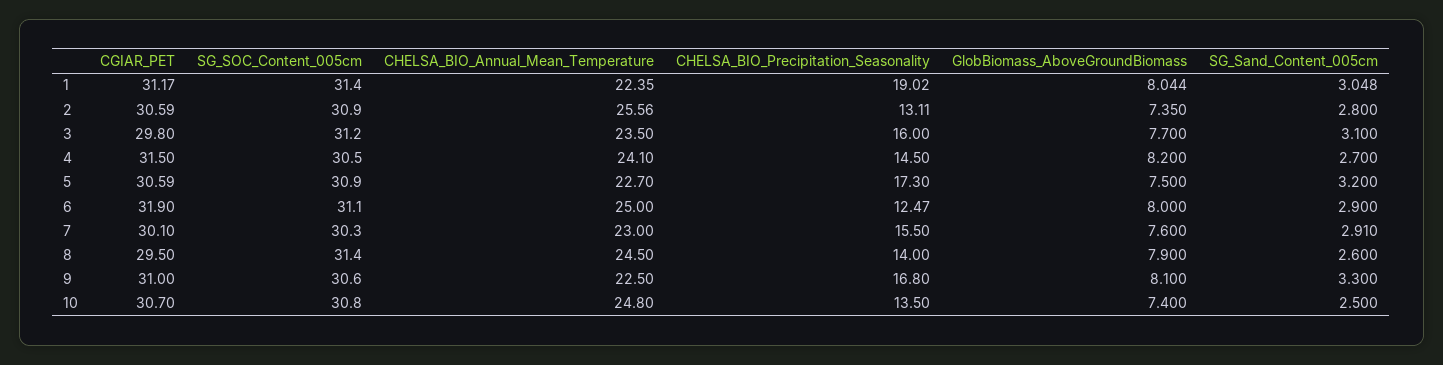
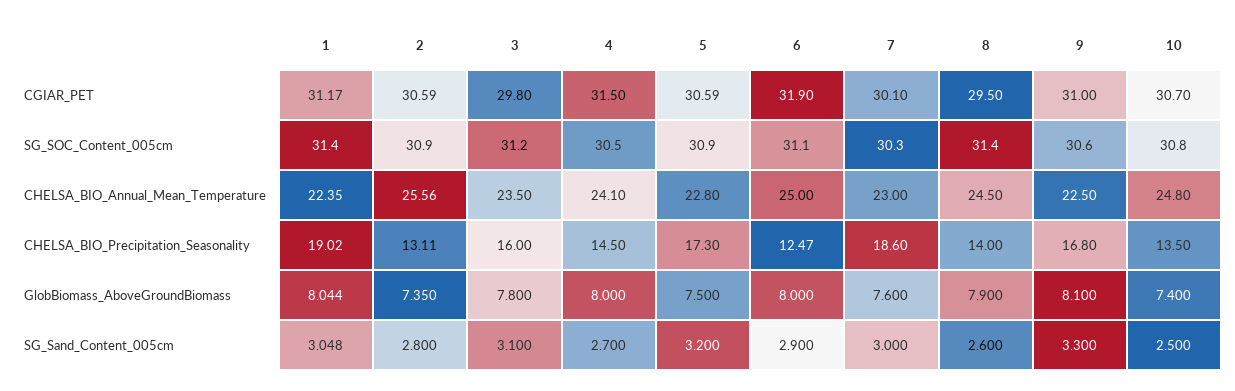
  {
    "CGIAR_PET": {
      "1": 31.17,
      "2": 30.59,
      "3": 29.8,
      "4": 31.5,
      "5": 30.59,
      "6": 31.9,
      "7": 30.1,
      "8": 29.5,
      "9": 31,
      "10": 30.7
    },
    "SG_SOC_Content_005cm": {
      "1": 31.4,
      "2": 30.9,
      "3": 31.2,
      "4": 30.5,
      "5": 30.9,
      "6": 31.1,
      "7": 30.3,
      "8": 31.4,
      "9": 30.6,
      "10": 30.8
    },
    "CHELSA_BIO_Annual_Mean_Temperature": {
      "1": 22.35,
      "2": 25.56,
      "3": 23.5,
      "4": 24.1,
-     "5": 22.7,
+     "5": 22.8,
      "6": 25,
      "7": 23,
      "8": 24.5,
      "9": 22.5,
      "10": 24.8
    },
    "CHELSA_BIO_Precipitation_Seasonality": {
      "1": 19.02,
      "2": 13.11,
      "3": 16,
      "4": 14.5,
      "5": 17.3,
      "6": 12.47,
-     "7": 15.5,
+     "7": 18.6,
      "8": 14,
      "9": 16.8,
      "10": 13.5
    },
    "GlobBiomass_AboveGroundBiomass": {
      "1": 8.044,
      "2": 7.35,
-     "3": 7.7,
+     "3": 7.8,
-     "4": 8.2,
+     "4": 8,
      "5": 7.5,
      "6": 8,
      "7": 7.6,
      "8": 7.9,
      "9": 8.1,
      "10": 7.4
    },
    "SG_Sand_Content_005cm": {
      "1": 3.048,
      "2": 2.8,
      "3": 3.1,
      "4": 2.7,
      "5": 3.2,
      "6": 2.9,
-     "7": 2.91,
+     "7": 3,
      "8": 2.6,
      "9": 3.3,
      "10": 2.5
    }
  }

